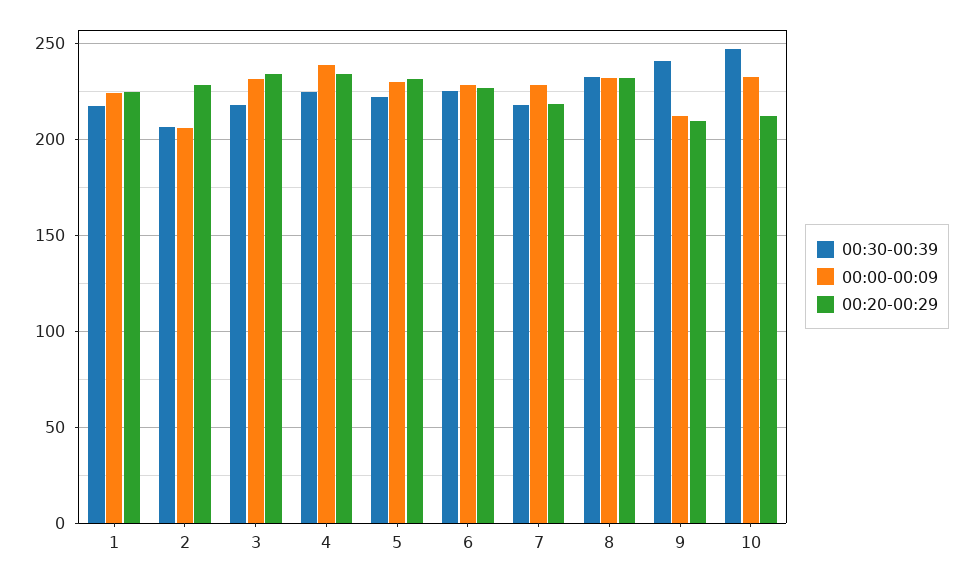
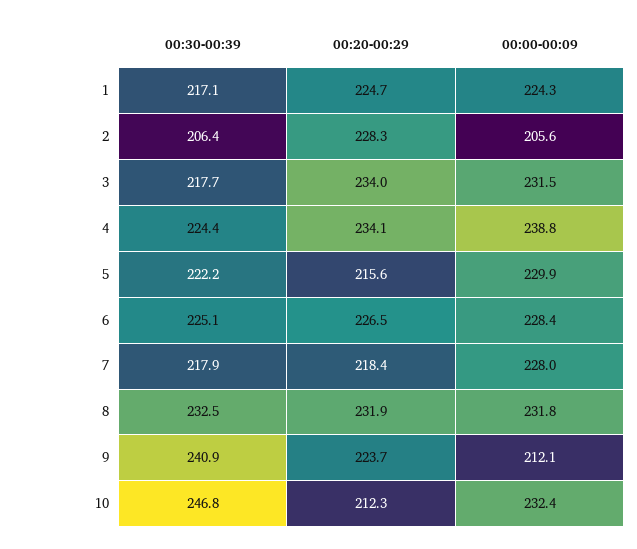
  {
    "00:30-00:39": {
      "1": 217.1,
      "2": 206.4,
      "3": 217.7,
      "4": 224.4,
      "5": 222.2,
      "6": 225.1,
      "7": 217.9,
      "8": 232.5,
      "9": 240.9,
      "10": 246.8
    },
    "00:00-00:09": {
      "1": 224.3,
      "2": 205.6,
      "3": 231.5,
      "4": 238.8,
      "5": 229.9,
      "6": 228.4,
      "7": 228,
      "8": 231.8,
      "9": 212.1,
      "10": 232.4
    },
    "00:20-00:29": {
      "1": 224.7,
      "2": 228.3,
      "3": 234,
      "4": 234.1,
-     "5": 230,
+     "5": 215.6,
      "6": 226.5,
      "7": 218.4,
      "8": 231.9,
-     "9": 210,
+     "9": 223.7,
      "10": 212.3
    }
  }

